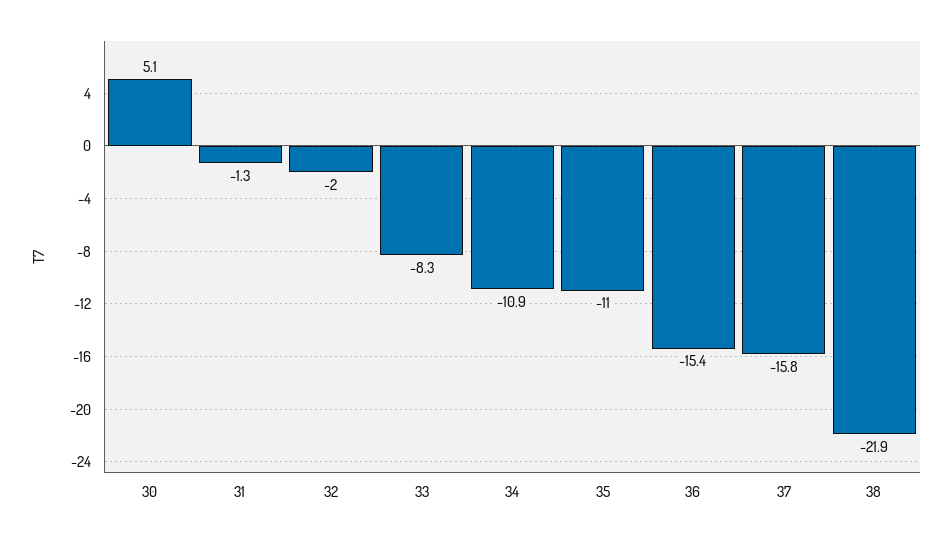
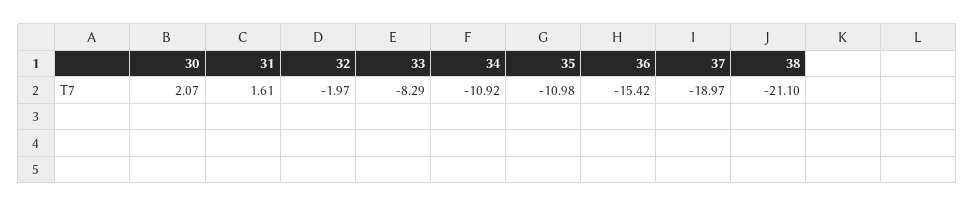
  {
-   "30": 5.1,
+   "30": 2.07,
-   "31": -1.3,
+   "31": 1.61,
    "32": -1.97,
    "33": -8.29,
    "34": -10.92,
    "35": -10.98,
    "36": -15.42,
-   "37": -15.8,
+   "37": -18.97,
-   "38": -21.9
+   "38": -21.1
  }

